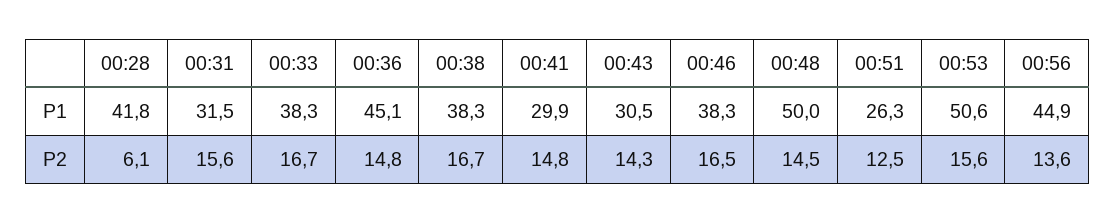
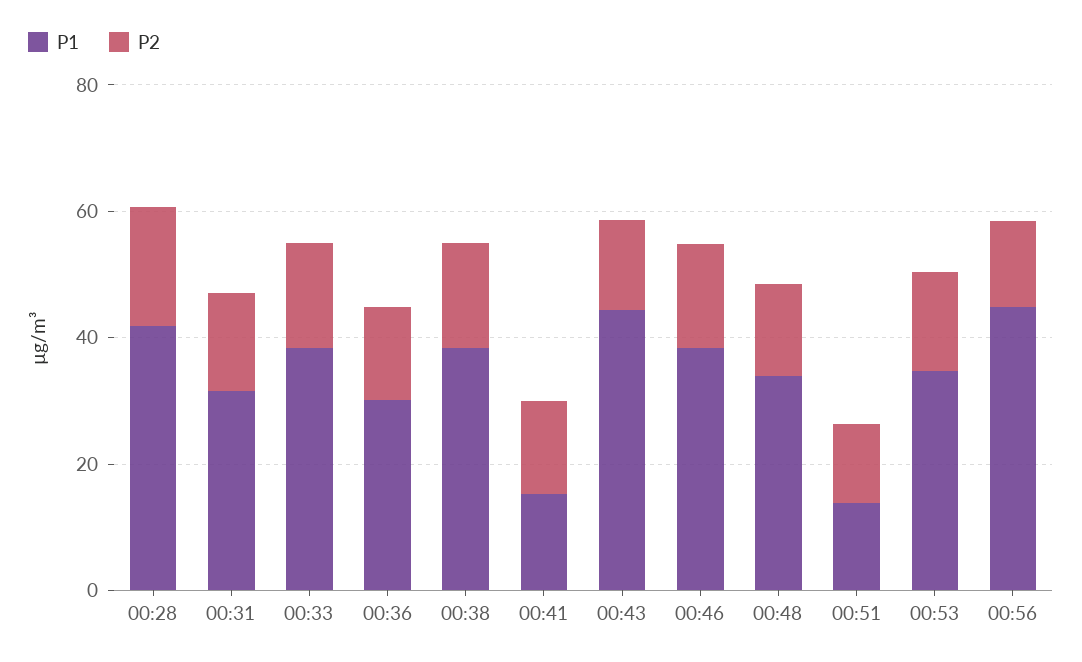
  {
    "P1": {
      "00:28": 41.8,
      "00:31": 31.5,
      "00:33": 38.3,
-     "00:36": 45.1,
+     "00:36": 30,
      "00:38": 38.3,
-     "00:41": 29.9,
+     "00:41": 15,
-     "00:43": 30.5,
+     "00:43": 45,
      "00:46": 38.3,
-     "00:48": 50,
+     "00:48": 35,
-     "00:51": 26.3,
+     "00:51": 15,
-     "00:53": 50.6,
+     "00:53": 35,
      "00:56": 44.9
    },
    "P2": {
-     "00:28": 6.1,
+     "00:28": 20,
      "00:31": 15.6,
      "00:33": 16.7,
      "00:36": 14.8,
      "00:38": 16.7,
      "00:41": 14.8,
      "00:43": 14.3,
      "00:46": 16.5,
      "00:48": 14.5,
      "00:51": 12.5,
      "00:53": 15.6,
      "00:56": 13.6
    }
  }

